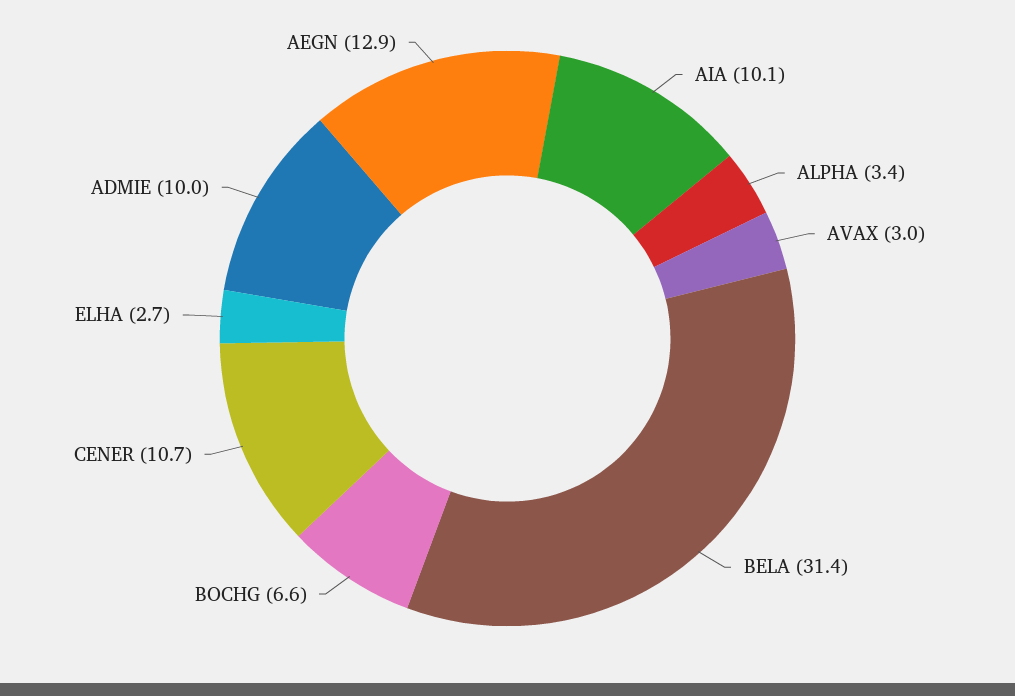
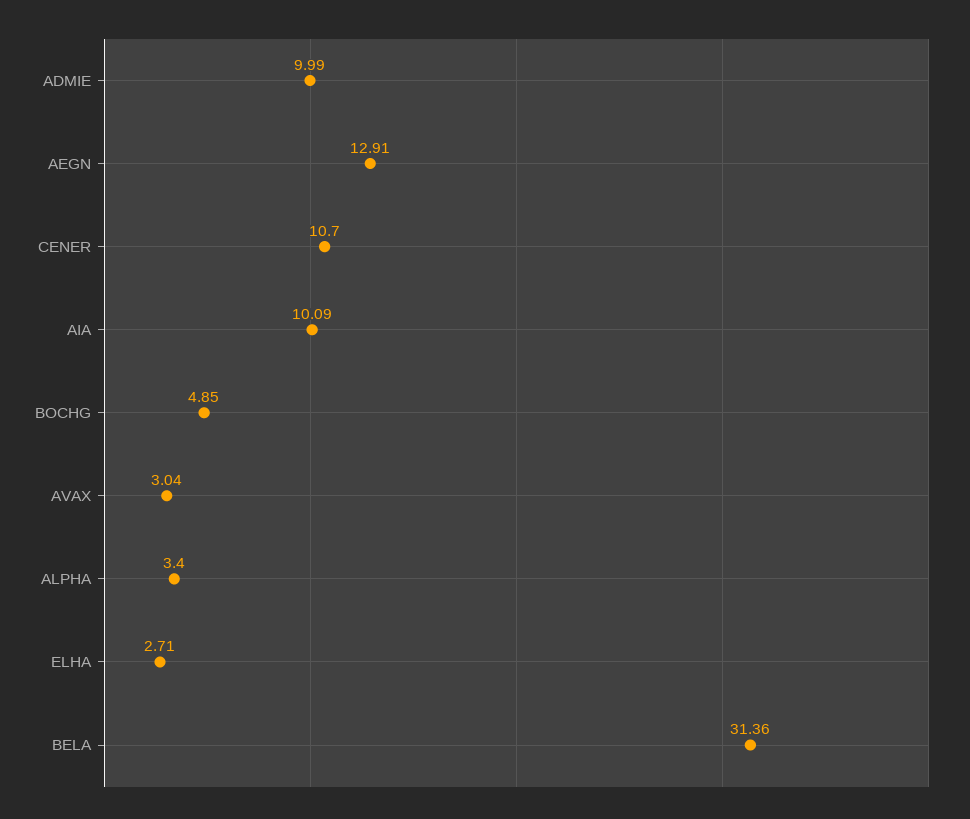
  {
    "AIA": 10.09,
    "ALPHA": 3.4,
    "AVAX": 3.04,
    "BELA": 31.36,
-   "BOCHG": 6.6,
+   "BOCHG": 4.85,
    "CENER": 10.7,
    "ELHA": 2.71,
    "ADMIE": 9.99,
    "AEGN": 12.91
  }

